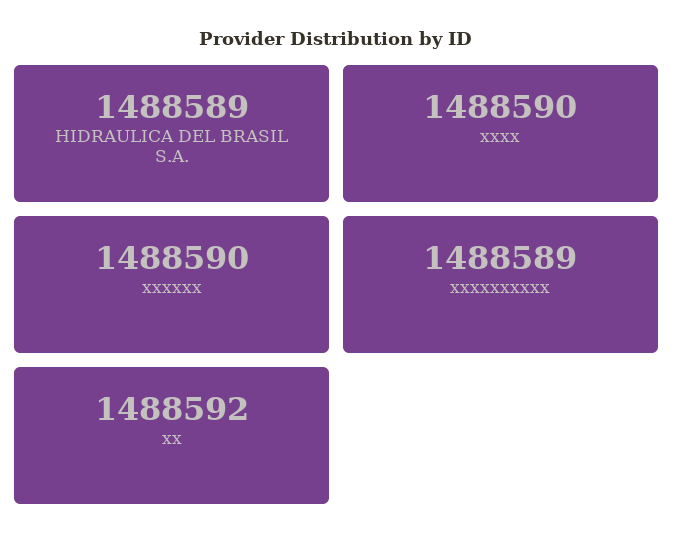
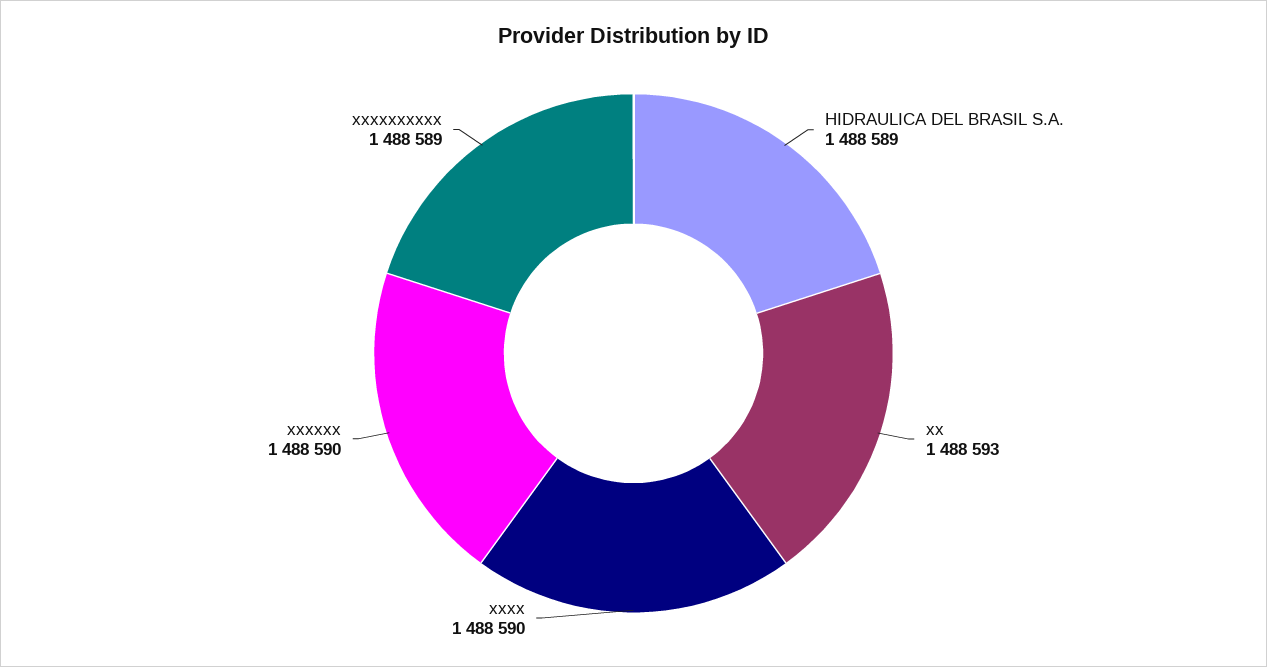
  {
    "HIDRAULICA DEL BRASIL S.A.": 1488589,
    "xxxx": 1488590,
    "xxxxxx": 1488590,
    "xxxxxxxxxx": 1488589,
-   "xx": 1488592
+   "xx": 1488593
  }

